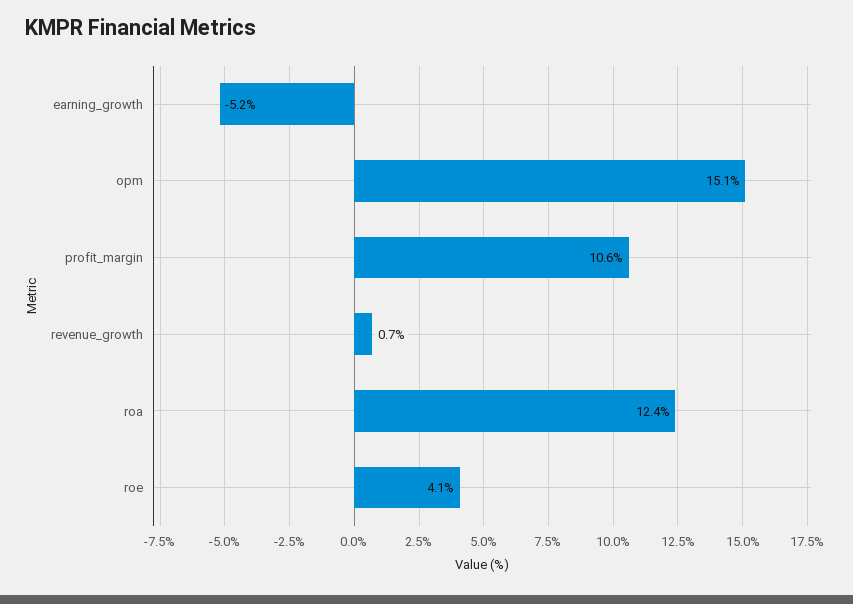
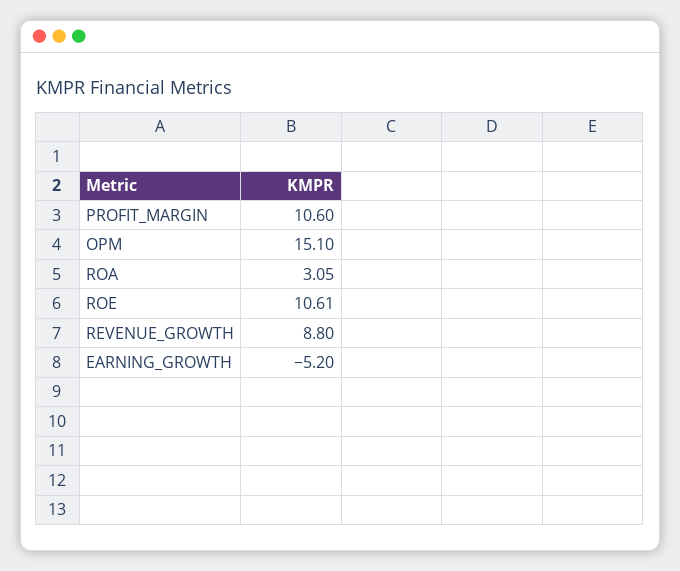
  {
    "earning_growth": -5.2,
    "opm": 15.1,
    "profit_margin": 10.6,
-   "revenue_growth": 0.7,
+   "revenue_growth": 8.8,
-   "roa": 12.4,
+   "roa": 3.05,
-   "roe": 4.1
+   "roe": 10.61
  }

